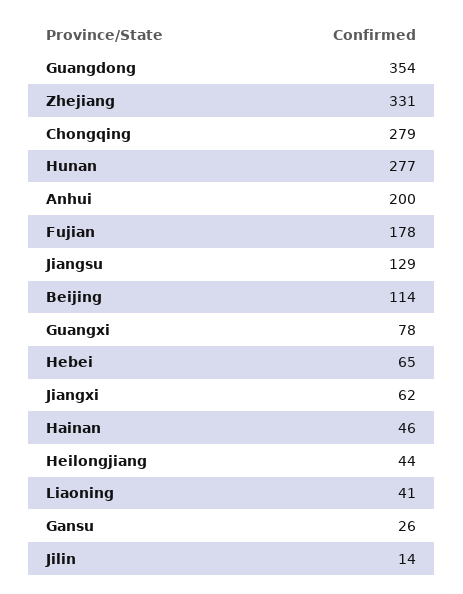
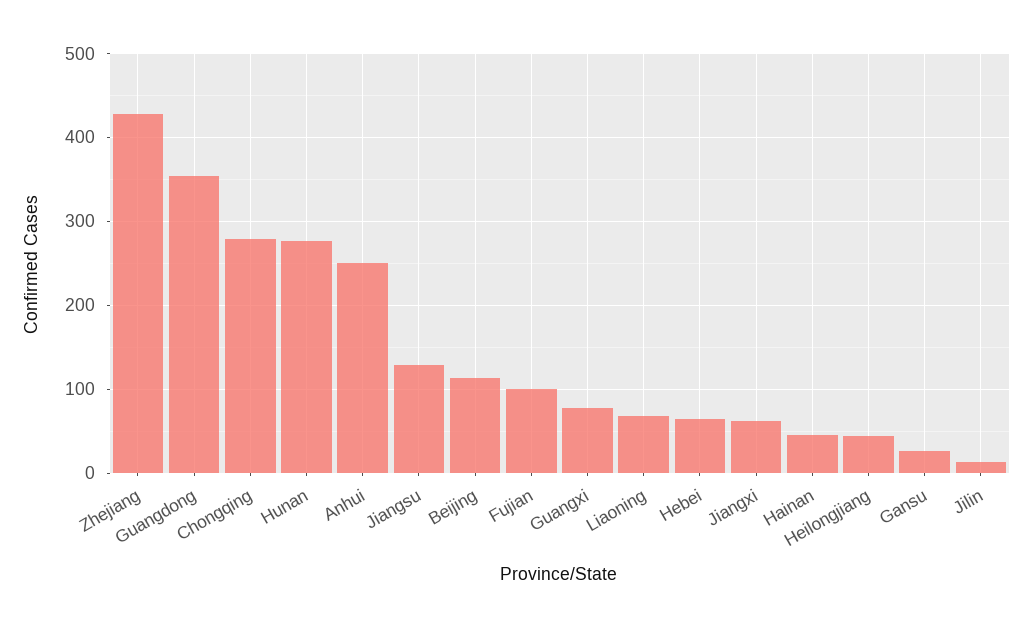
  {
    "Guangdong": 354,
-   "Zhejiang": 331,
+   "Zhejiang": 430,
    "Chongqing": 279,
    "Hunan": 277,
-   "Anhui": 200,
+   "Anhui": 250,
-   "Fujian": 178,
+   "Fujian": 100,
    "Jiangsu": 129,
    "Beijing": 114,
    "Guangxi": 78,
    "Hebei": 65,
    "Jiangxi": 62,
    "Hainan": 46,
    "Heilongjiang": 44,
-   "Liaoning": 41,
+   "Liaoning": 70,
    "Gansu": 26,
    "Jilin": 14
  }

